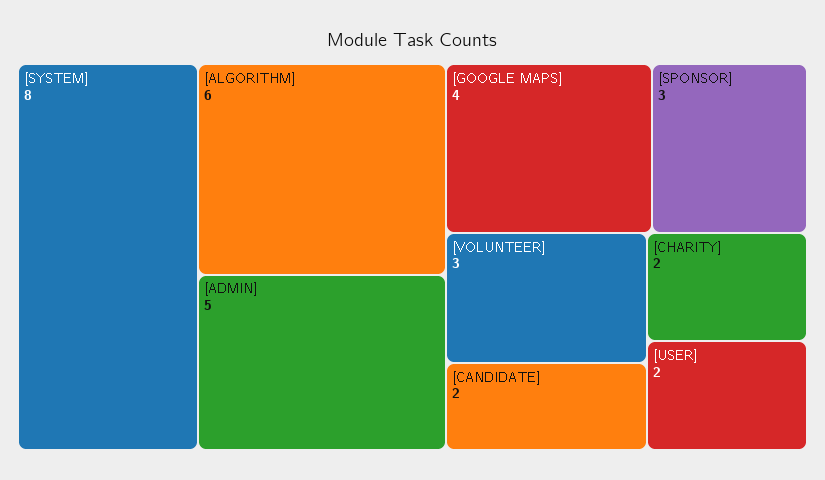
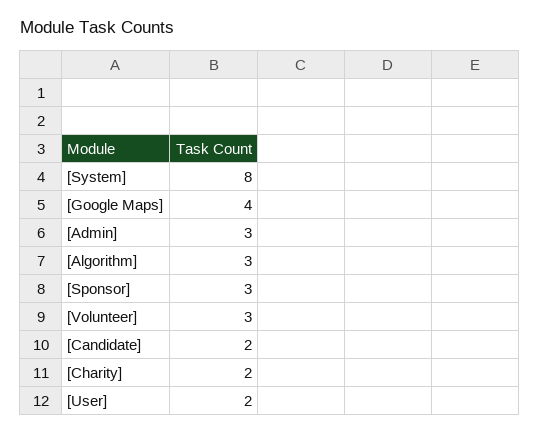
  {
    "[SYSTEM]": 8,
-   "[ALGORITHM]": 6,
+   "[ALGORITHM]": 3,
-   "[ADMIN]": 5,
+   "[ADMIN]": 3,
    "[GOOGLE MAPS]": 4,
    "[SPONSOR]": 3,
    "[VOLUNTEER]": 3,
    "[CANDIDATE]": 2,
    "[CHARITY]": 2,
    "[USER]": 2
  }

